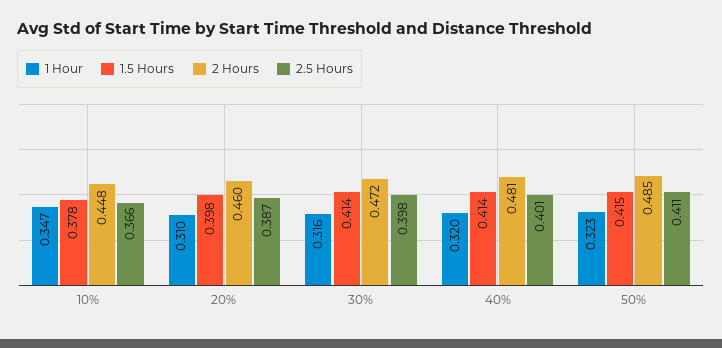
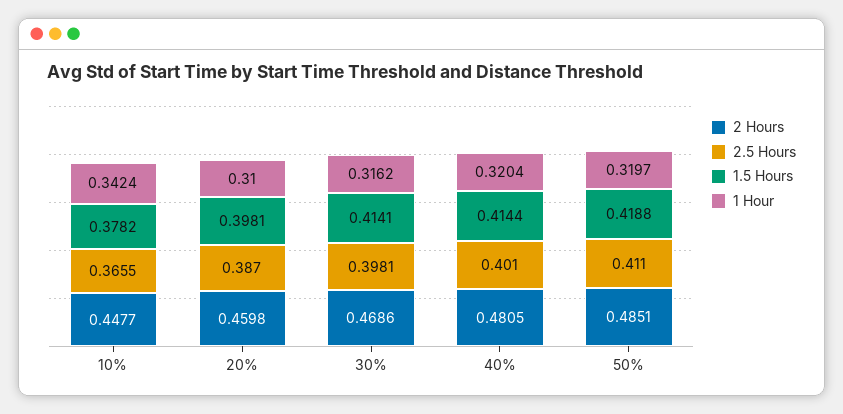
  {
    "1 Hour": {
-     "10%": 0.347,
+     "10%": 0.3424,
      "20%": 0.31,
      "30%": 0.3162,
      "40%": 0.3204,
-     "50%": 0.323
+     "50%": 0.3197
    },
    "1.5 Hours": {
      "10%": 0.3782,
      "20%": 0.3981,
      "30%": 0.4141,
      "40%": 0.4144,
-     "50%": 0.415
+     "50%": 0.4188
    },
    "2 Hours": {
      "10%": 0.4477,
      "20%": 0.4598,
-     "30%": 0.472,
+     "30%": 0.4686,
      "40%": 0.4805,
      "50%": 0.4851
    },
    "2.5 Hours": {
      "10%": 0.3655,
      "20%": 0.387,
      "30%": 0.3981,
      "40%": 0.401,
      "50%": 0.411
    }
  }

